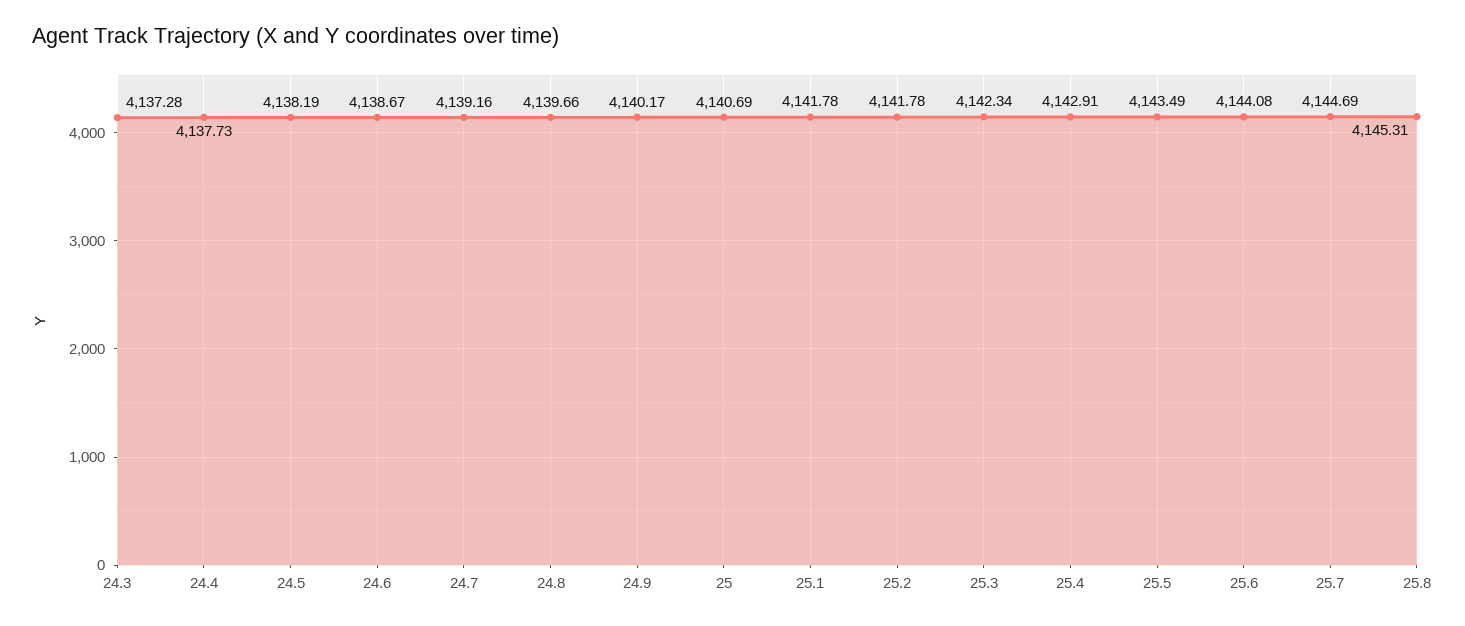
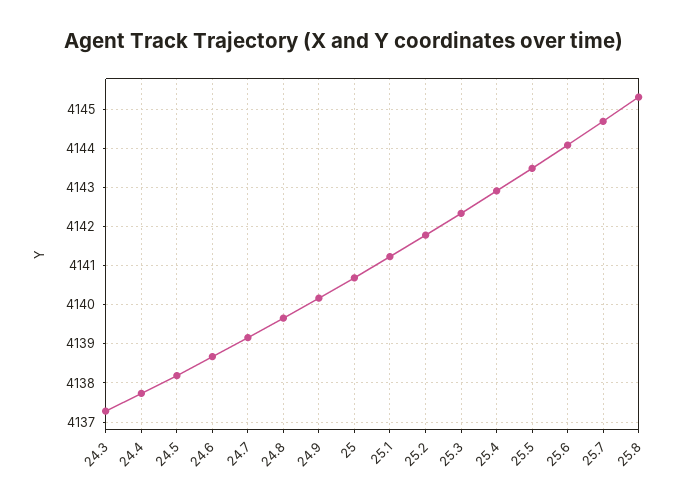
  {
    "24.3": 4137.28,
    "24.4": 4137.73,
    "24.5": 4138.19,
    "24.6": 4138.67,
    "24.7": 4139.16,
    "24.8": 4139.66,
    "24.9": 4140.17,
    "25": 4140.69,
-   "25.1": 4141.78,
+   "25.1": 4141.2,
    "25.2": 4141.78,
    "25.3": 4142.34,
    "25.4": 4142.91,
    "25.5": 4143.49,
    "25.6": 4144.08,
    "25.7": 4144.69,
    "25.8": 4145.31
  }

